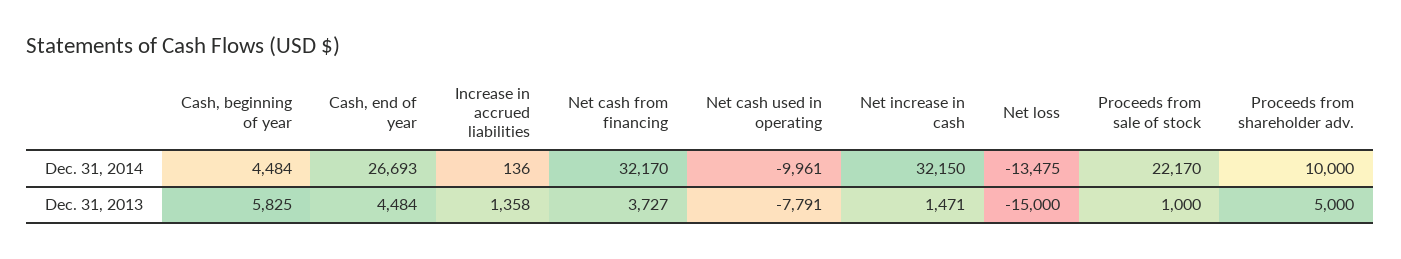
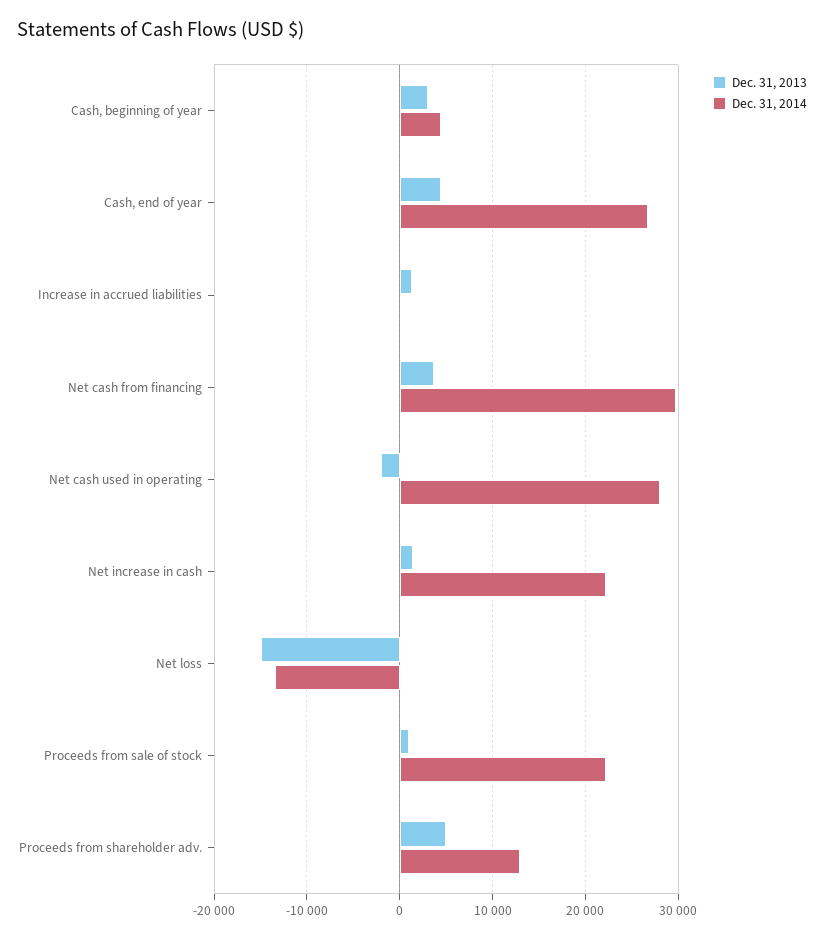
  {
    "Dec. 31, 2014": {
      "Cash, beginning of year": 4484,
      "Cash, end of year": 26693,
      "Increase in accrued liabilities": 136,
-     "Net cash from financing": 32170,
+     "Net cash from financing": 30000,
-     "Net cash used in operating": -9961,
+     "Net cash used in operating": 28000,
-     "Net increase in cash": 32150,
+     "Net increase in cash": 22000,
      "Net loss": -13475,
      "Proceeds from sale of stock": 22170,
-     "Proceeds from shareholder adv.": 10000
+     "Proceeds from shareholder adv.": 13000
    },
    "Dec. 31, 2013": {
-     "Cash, beginning of year": 5825,
+     "Cash, beginning of year": 3000,
      "Cash, end of year": 4484,
      "Increase in accrued liabilities": 1358,
      "Net cash from financing": 3727,
-     "Net cash used in operating": -7791,
+     "Net cash used in operating": -2000,
      "Net increase in cash": 1471,
      "Net loss": -15000,
      "Proceeds from sale of stock": 1000,
      "Proceeds from shareholder adv.": 5000
    }
  }

